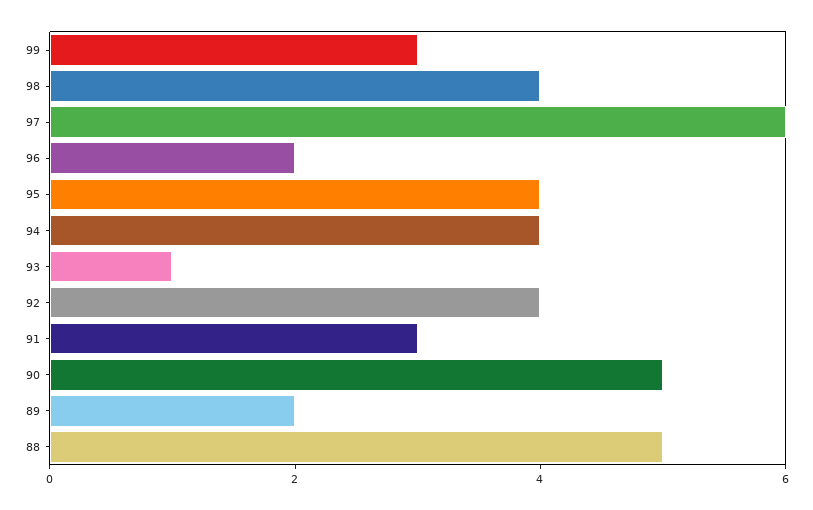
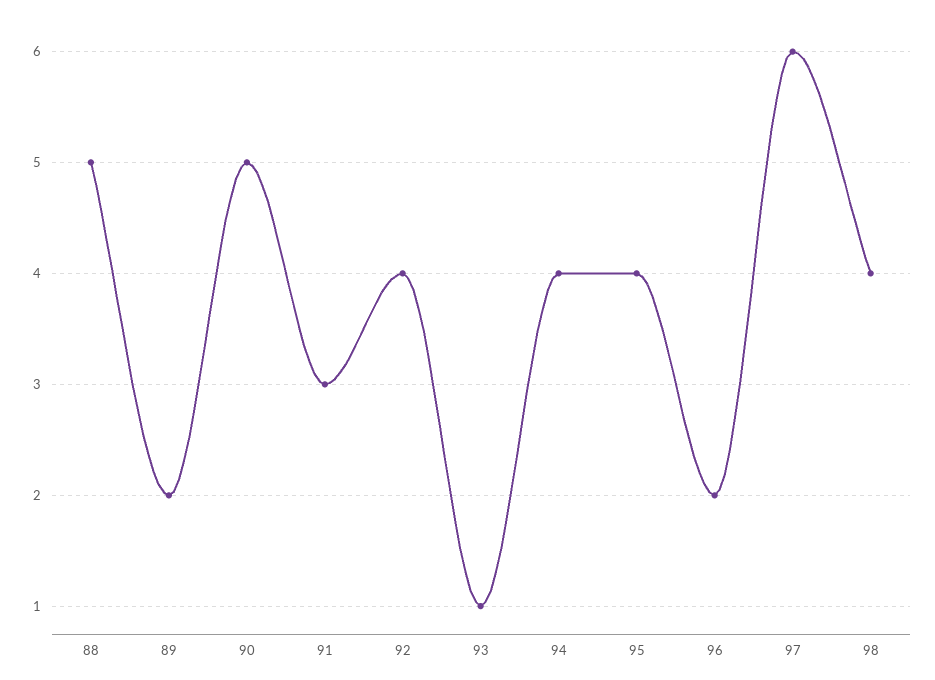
  {
-   "99": 3,
    "98": 4,
    "97": 6,
    "96": 2,
    "95": 4,
    "94": 4,
    "93": 1,
    "92": 4,
    "91": 3,
    "90": 5,
    "89": 2,
    "88": 5
  }

